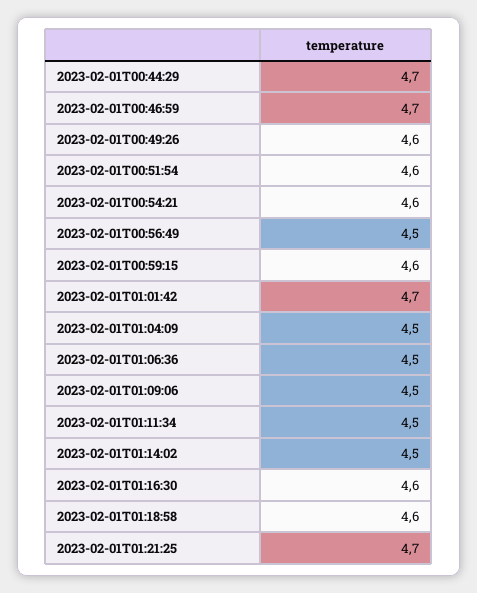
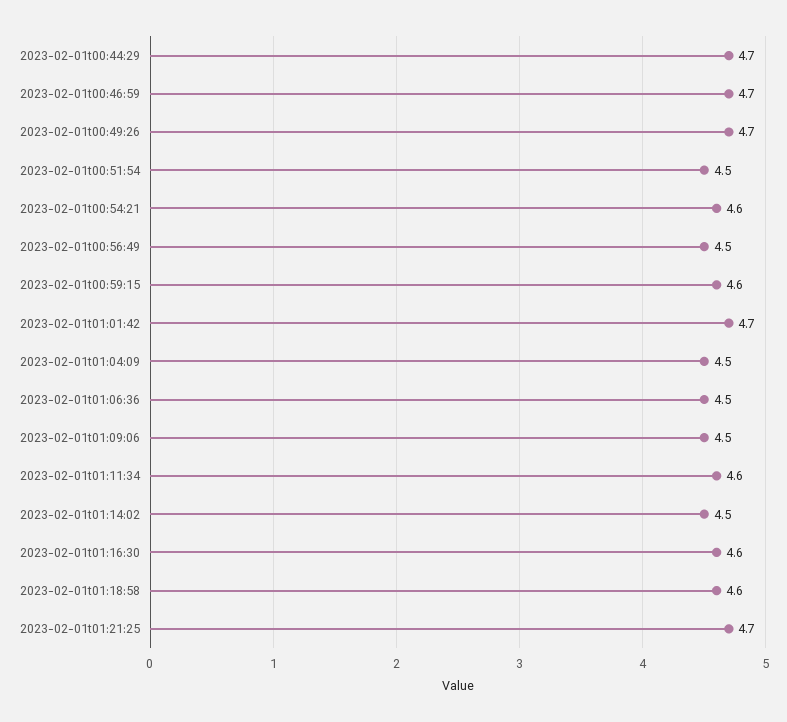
  {
    "2023-02-01T00:44:29": 4.7,
    "2023-02-01T00:46:59": 4.7,
-   "2023-02-01T00:49:26": 4.6,
+   "2023-02-01T00:49:26": 4.7,
-   "2023-02-01T00:51:54": 4.6,
+   "2023-02-01T00:51:54": 4.5,
    "2023-02-01T00:54:21": 4.6,
    "2023-02-01T00:56:49": 4.5,
    "2023-02-01T00:59:15": 4.6,
    "2023-02-01T01:01:42": 4.7,
    "2023-02-01T01:04:09": 4.5,
    "2023-02-01T01:06:36": 4.5,
    "2023-02-01T01:09:06": 4.5,
-   "2023-02-01T01:11:34": 4.5,
+   "2023-02-01T01:11:34": 4.6,
    "2023-02-01T01:14:02": 4.5,
    "2023-02-01T01:16:30": 4.6,
    "2023-02-01T01:18:58": 4.6,
    "2023-02-01T01:21:25": 4.7
  }

